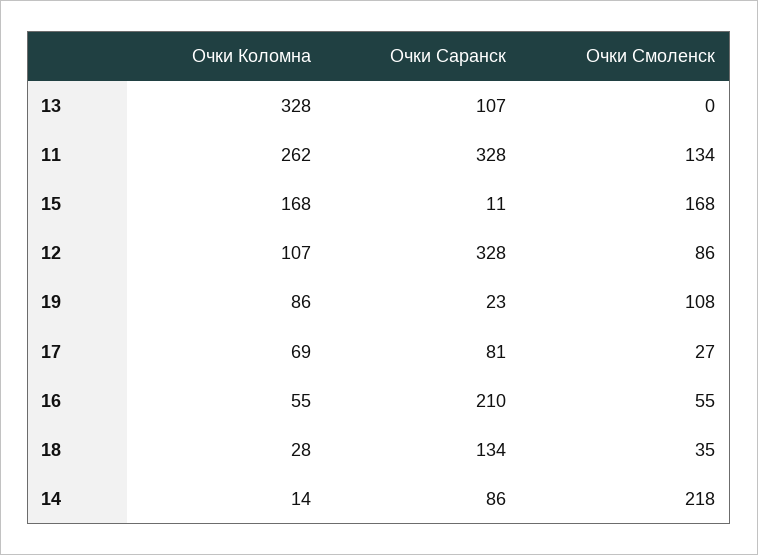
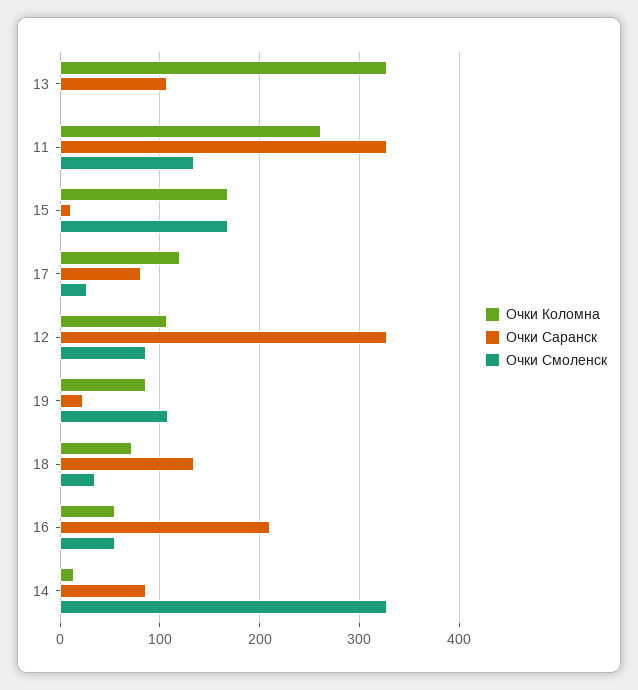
  {
    "Очки Коломна": {
      "13": 328,
      "11": 262,
      "15": 168,
      "12": 107,
      "19": 86,
-     "17": 69,
+     "17": 120,
      "16": 55,
-     "18": 28,
+     "18": 70,
      "14": 14
    },
    "Очки Саранск": {
      "13": 107,
      "11": 328,
      "15": 11,
      "12": 328,
      "19": 23,
      "17": 81,
      "16": 210,
      "18": 134,
      "14": 86
    },
    "Очки Смоленск": {
      "13": 0,
      "11": 134,
      "15": 168,
      "12": 86,
      "19": 108,
      "17": 27,
      "16": 55,
      "18": 35,
-     "14": 218
+     "14": 330
    }
  }

